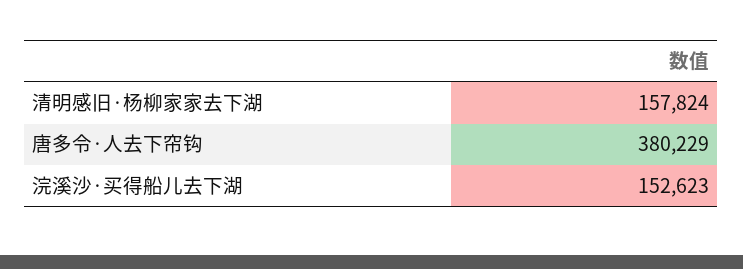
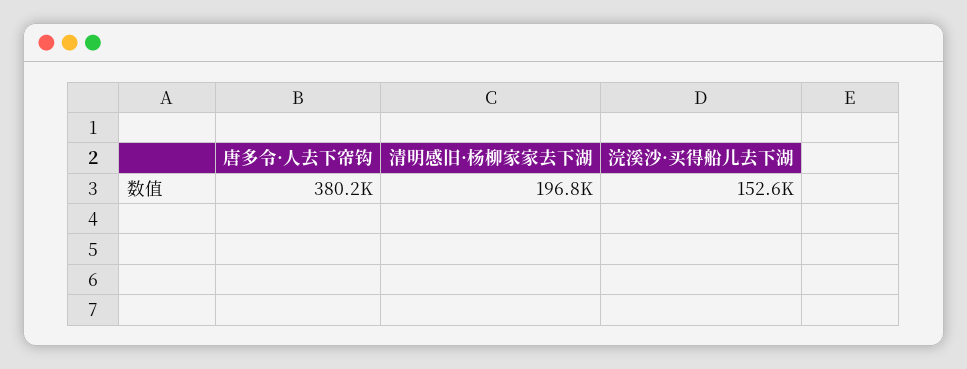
  {
-   "清明感旧·杨柳家家去下湖": 157824,
+   "清明感旧·杨柳家家去下湖": 196800,
    "唐多令·人去下帘钩": 380229,
    "浣溪沙·买得船儿去下湖": 152623
  }

